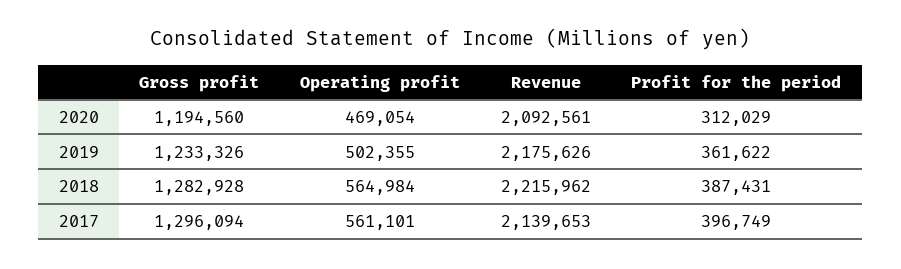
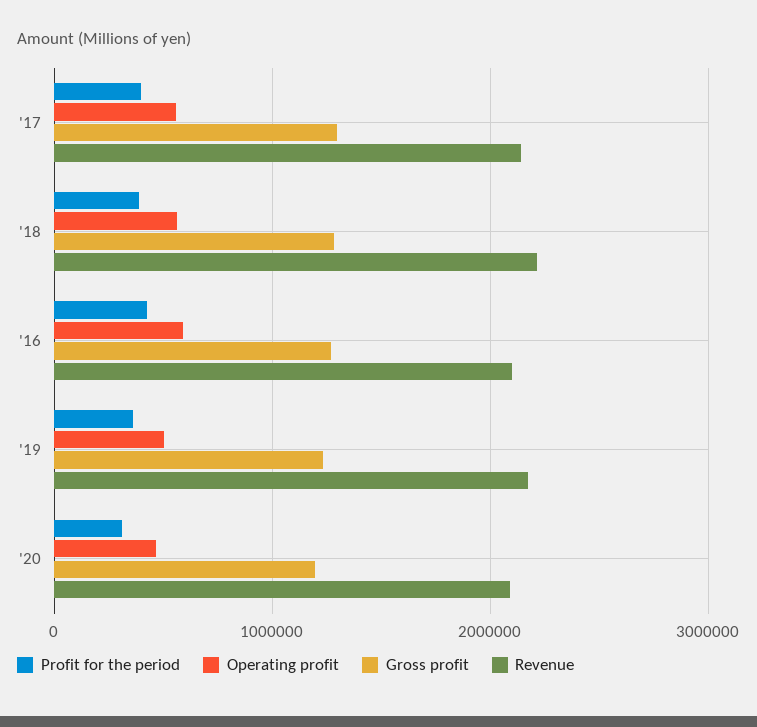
  {
    "Gross profit": {
      "2020": 1194560,
      "2019": 1233326,
      "2018": 1282928,
-     "2017": 1296094
+     "2017": 1296094,
+     "'16": 1300000
    },
    "Operating profit": {
      "2020": 469054,
      "2019": 502355,
      "2018": 564984,
-     "2017": 561101
+     "2017": 561101,
+     "'16": 600000
    },
    "Revenue": {
      "2020": 2092561,
      "2019": 2175626,
      "2018": 2215962,
-     "2017": 2139653
+     "2017": 2139653,
+     "'16": 2100000
    },
    "Profit for the period": {
      "2020": 312029,
      "2019": 361622,
      "2018": 387431,
-     "2017": 396749
+     "2017": 396749,
+     "'16": 400000
    }
  }

